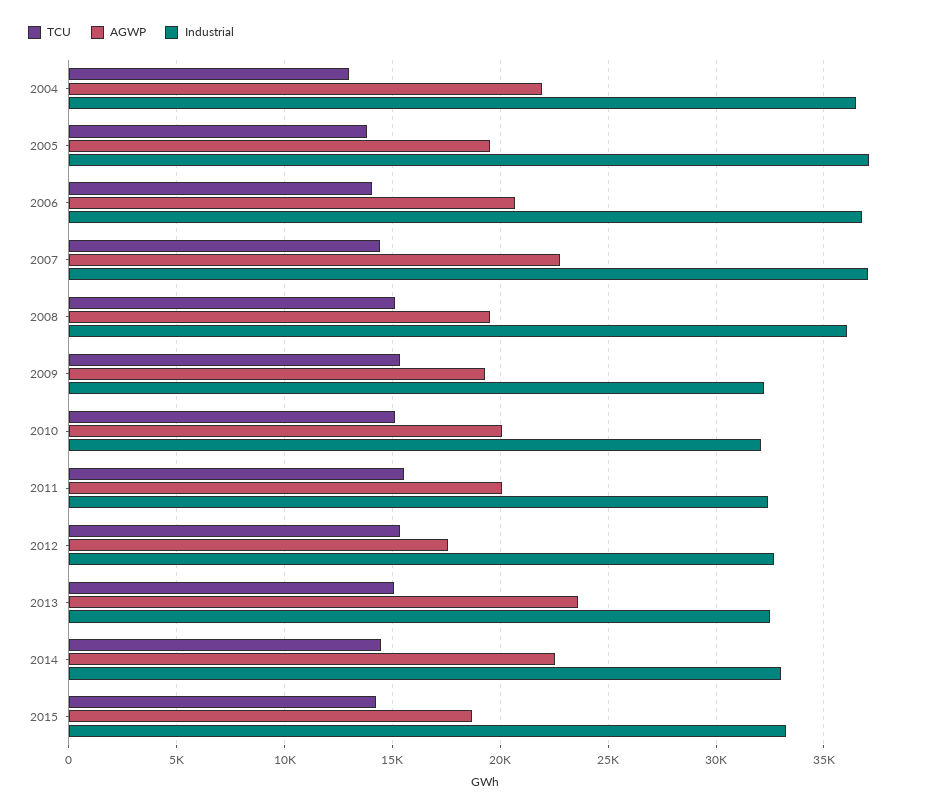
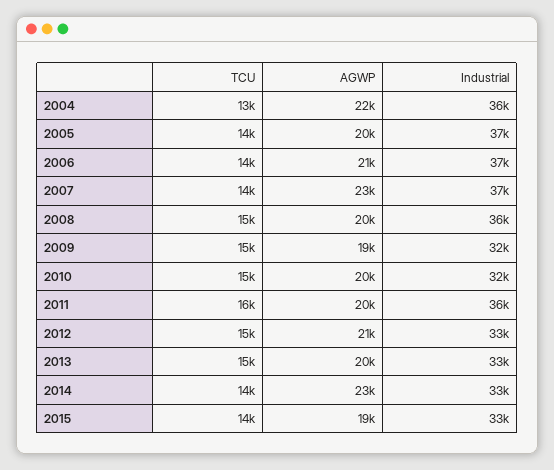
  {
    "TCU": {
      "2004": 13000,
      "2005": 14000,
      "2006": 14000,
      "2007": 14000,
      "2008": 15000,
      "2009": 15000,
      "2010": 15000,
      "2011": 16000,
      "2012": 15000,
      "2013": 15000,
      "2014": 14000,
      "2015": 14000
    },
    "AGWP": {
      "2004": 22000,
      "2005": 20000,
      "2006": 21000,
      "2007": 23000,
      "2008": 20000,
      "2009": 19000,
      "2010": 20000,
      "2011": 20000,
-     "2012": 17500,
+     "2012": 21000,
-     "2013": 23500,
+     "2013": 20000,
      "2014": 23000,
      "2015": 19000
    },
    "Industrial": {
      "2004": 36000,
      "2005": 37000,
      "2006": 37000,
      "2007": 37000,
      "2008": 36000,
      "2009": 32000,
      "2010": 32000,
-     "2011": 32500,
+     "2011": 36000,
      "2012": 33000,
      "2013": 33000,
      "2014": 33000,
      "2015": 33000
    }
  }

